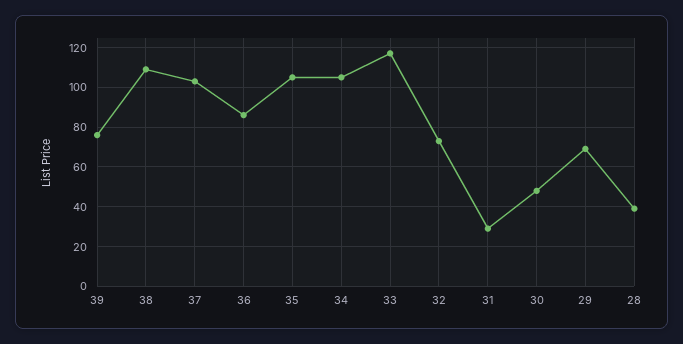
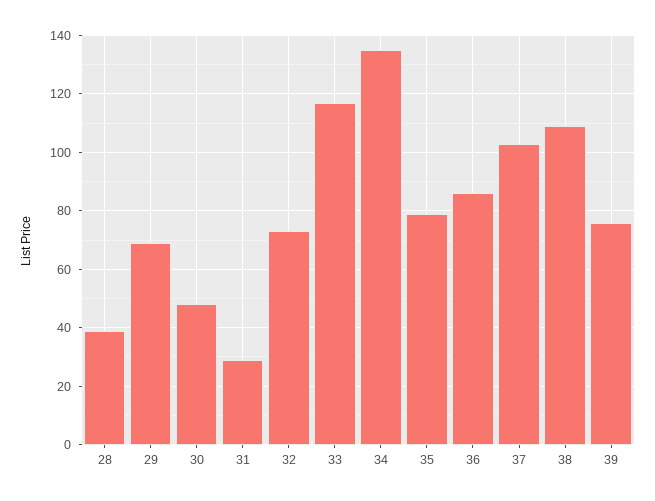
  {
    "39": 75,
    "38": 110,
    "37": 105,
    "36": 85,
-   "35": 105,
+   "35": 80,
-   "34": 105,
+   "34": 135,
    "33": 115,
    "32": 75,
    "31": 30,
    "30": 50,
    "29": 70,
    "28": 40
  }

